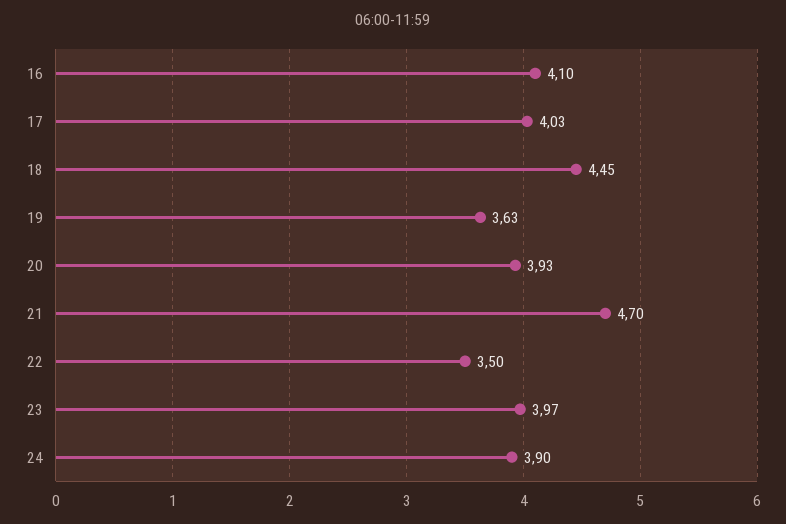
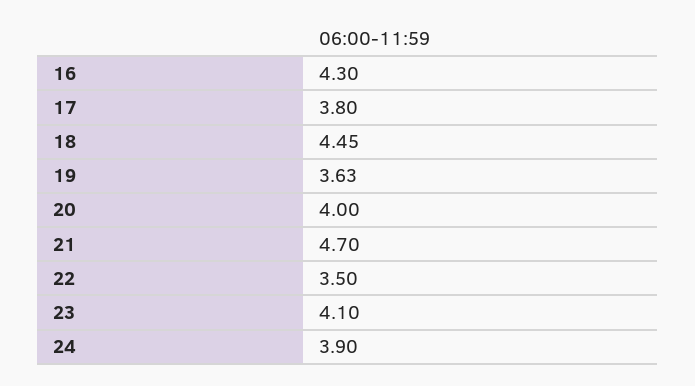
  {
-   "16": 4.1,
+   "16": 4.3,
-   "17": 4.03,
+   "17": 3.8,
    "18": 4.45,
    "19": 3.63,
-   "20": 3.93,
+   "20": 4,
    "21": 4.7,
    "22": 3.5,
-   "23": 3.97,
+   "23": 4.1,
    "24": 3.9
  }

